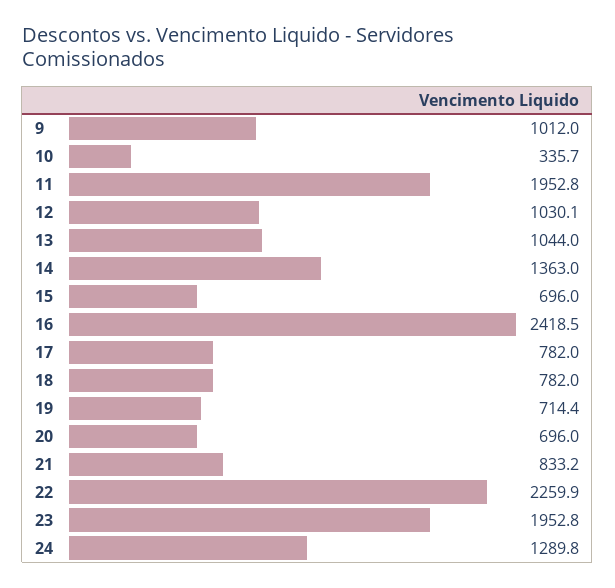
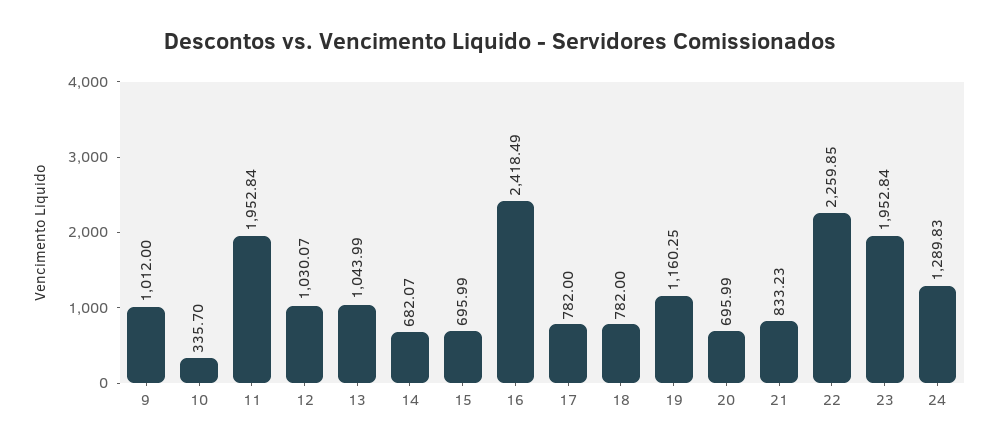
  {
    "9": 1012,
    "10": 335.7,
    "11": 1952.84,
    "12": 1030.07,
    "13": 1043.99,
-   "14": 1363,
+   "14": 682.07,
    "15": 695.99,
    "16": 2418.49,
    "17": 782,
    "18": 782,
-   "19": 714.4,
+   "19": 1160.25,
    "20": 695.99,
    "21": 833.23,
    "22": 2259.85,
    "23": 1952.84,
    "24": 1289.83
  }

